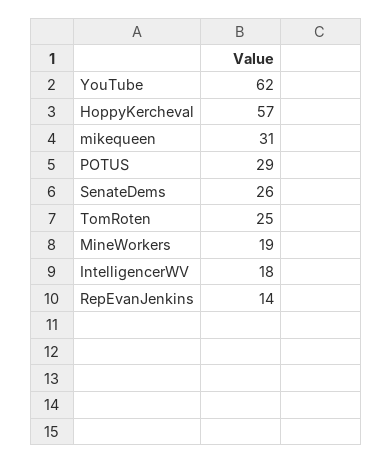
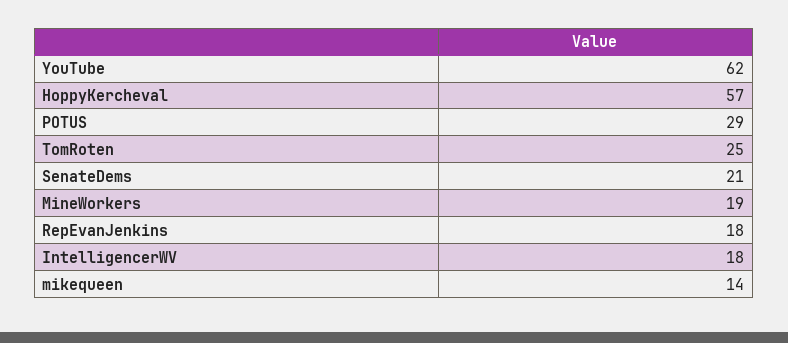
  {
    "YouTube": 62,
    "HoppyKercheval": 57,
-   "mikequeen": 31,
+   "mikequeen": 14,
    "POTUS": 29,
-   "SenateDems": 26,
+   "SenateDems": 21,
    "TomRoten": 25,
    "MineWorkers": 19,
    "IntelligencerWV": 18,
-   "RepEvanJenkins": 14
+   "RepEvanJenkins": 18
  }

